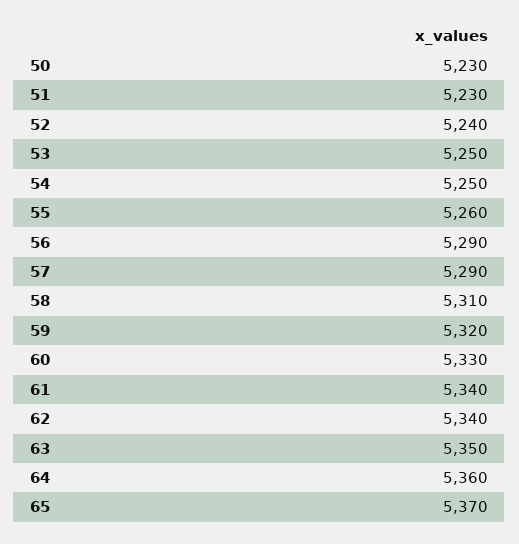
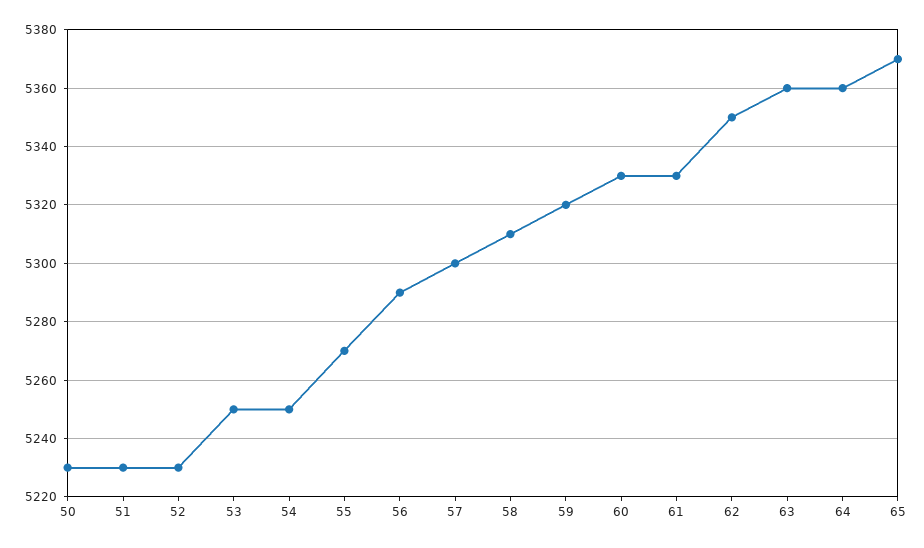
  {
    "50": 5230,
    "51": 5230,
-   "52": 5240,
+   "52": 5230,
    "53": 5250,
    "54": 5250,
-   "55": 5260,
+   "55": 5270,
    "56": 5290,
-   "57": 5290,
+   "57": 5300,
    "58": 5310,
    "59": 5320,
    "60": 5330,
-   "61": 5340,
+   "61": 5330,
-   "62": 5340,
+   "62": 5350,
-   "63": 5350,
+   "63": 5360,
    "64": 5360,
    "65": 5370
  }

